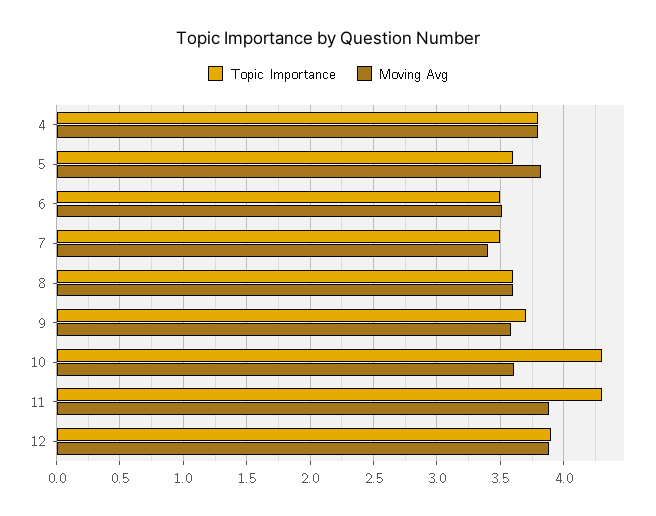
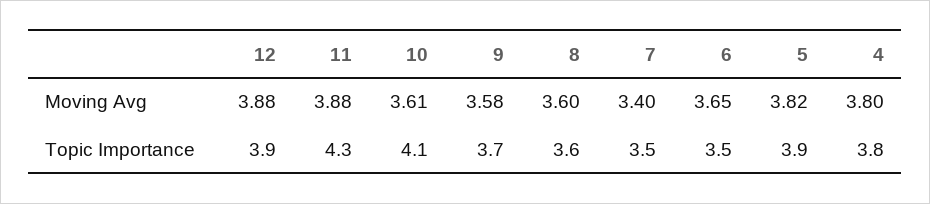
  {
    "Topic Importance": {
      "4": 3.8,
-     "5": 3.6,
+     "5": 3.9,
      "6": 3.5,
      "7": 3.5,
      "8": 3.6,
      "9": 3.7,
-     "10": 4.3,
+     "10": 4.1,
      "11": 4.3,
      "12": 3.9
    },
    "Moving Avg": {
      "4": 3.8,
      "5": 3.82,
-     "6": 3.5,
+     "6": 3.65,
      "7": 3.4,
      "8": 3.6,
      "9": 3.58,
      "10": 3.61,
      "11": 3.88,
      "12": 3.88
    }
  }

